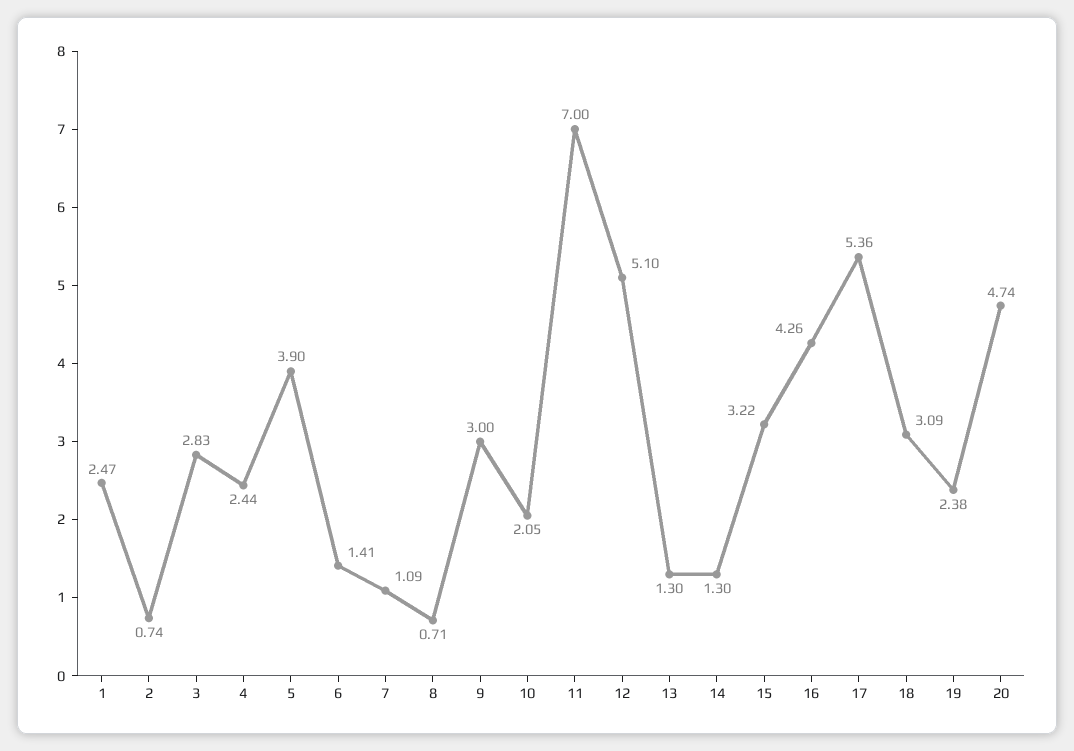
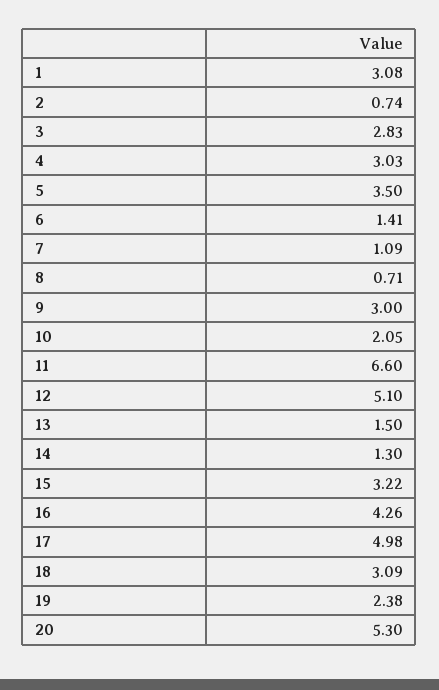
  {
-   "1": 2.47,
+   "1": 3.08,
    "2": 0.74,
    "3": 2.83,
-   "4": 2.44,
+   "4": 3.03,
-   "5": 3.9,
+   "5": 3.5,
    "6": 1.41,
    "7": 1.09,
    "8": 0.71,
    "9": 3,
    "10": 2.05,
-   "11": 7,
+   "11": 6.6,
    "12": 5.1,
-   "13": 1.3,
+   "13": 1.5,
    "14": 1.3,
    "15": 3.22,
    "16": 4.26,
-   "17": 5.36,
+   "17": 4.98,
    "18": 3.09,
    "19": 2.38,
-   "20": 4.74
+   "20": 5.3
  }

